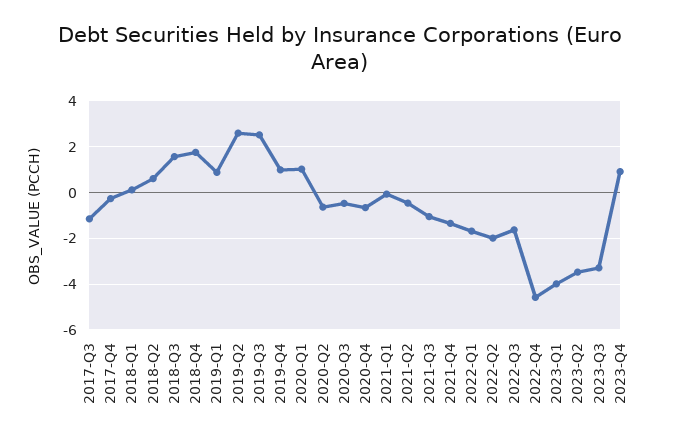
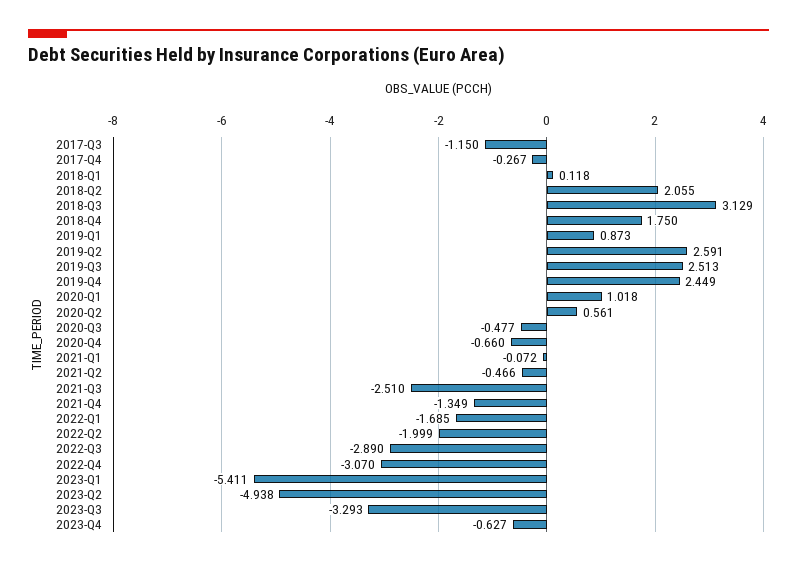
  {
    "2017-Q3": -1.15,
    "2017-Q4": -0.267,
    "2018-Q1": 0.118,
-   "2018-Q2": 0.5,
+   "2018-Q2": 2.055,
-   "2018-Q3": 1.5,
+   "2018-Q3": 3.129,
    "2018-Q4": 1.75,
    "2019-Q1": 0.873,
    "2019-Q2": 2.591,
    "2019-Q3": 2.513,
-   "2019-Q4": 1,
+   "2019-Q4": 2.449,
    "2020-Q1": 1.018,
-   "2020-Q2": -0.5,
+   "2020-Q2": 0.561,
    "2020-Q3": -0.477,
    "2020-Q4": -0.66,
    "2021-Q1": -0.072,
    "2021-Q2": -0.466,
-   "2021-Q3": -1,
+   "2021-Q3": -2.51,
    "2021-Q4": -1.349,
    "2022-Q1": -1.685,
    "2022-Q2": -1.999,
-   "2022-Q3": -1.5,
+   "2022-Q3": -2.89,
-   "2022-Q4": -4.5,
+   "2022-Q4": -3.07,
-   "2023-Q1": -4,
+   "2023-Q1": -5.411,
-   "2023-Q2": -3.5,
+   "2023-Q2": -4.938,
    "2023-Q3": -3.293,
-   "2023-Q4": 1
+   "2023-Q4": -0.627
  }

